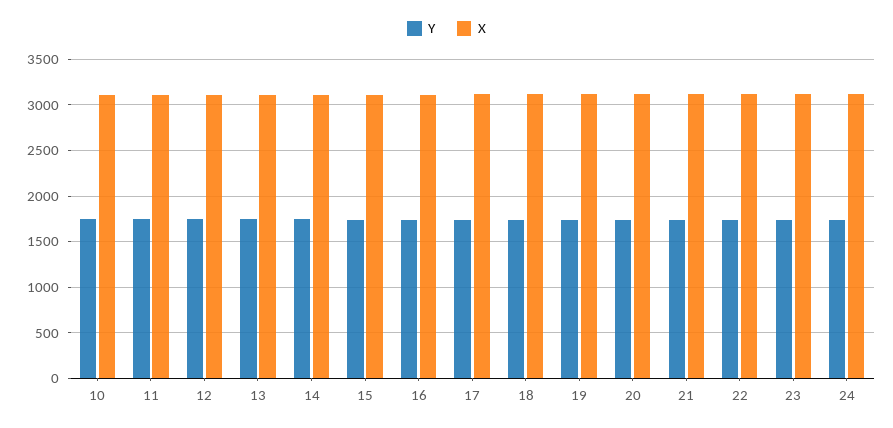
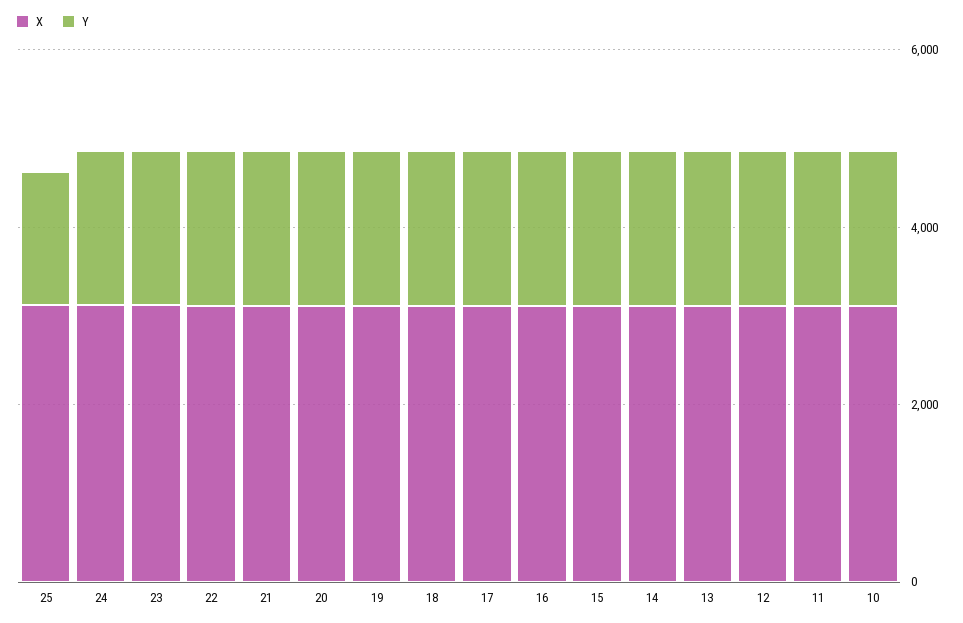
  {
    "Y": {
      "10": 1700,
      "11": 1700,
      "12": 1700,
      "13": 1700,
      "14": 1700,
      "15": 1700,
      "16": 1700,
      "17": 1700,
      "18": 1700,
      "19": 1700,
      "20": 1700,
      "21": 1700,
      "22": 1700,
      "23": 1700,
-     "24": 1700
+     "24": 1700,
+     "25": 1500
    },
    "X": {
      "10": 3100,
      "11": 3100,
      "12": 3100,
      "13": 3100,
      "14": 3100,
      "15": 3100,
      "16": 3100,
      "17": 3100,
      "18": 3100,
      "19": 3100,
      "20": 3100,
      "21": 3100,
      "22": 3100,
      "23": 3100,
-     "24": 3100
+     "24": 3100,
+     "25": 3000
    }
  }

